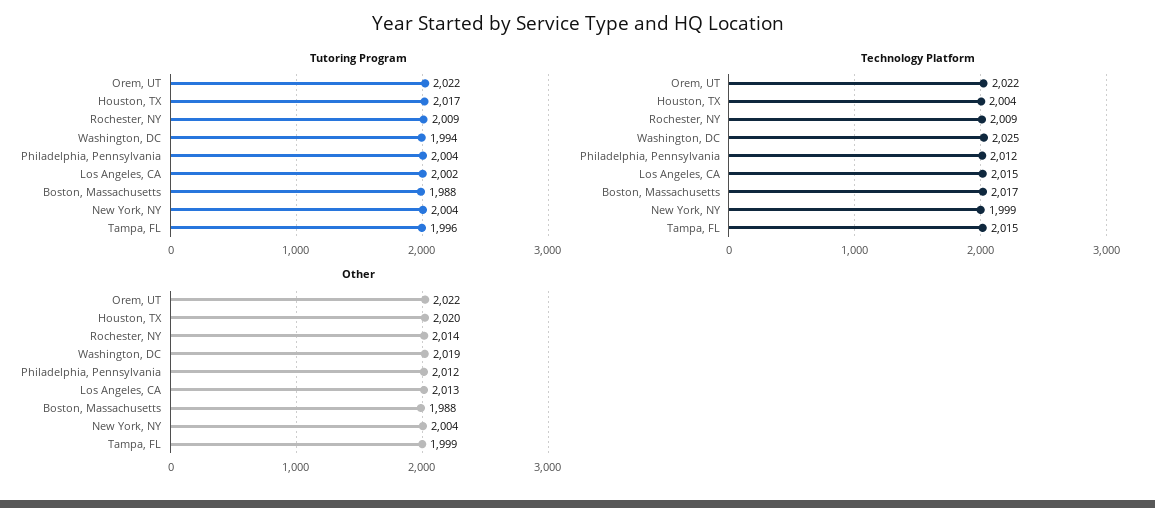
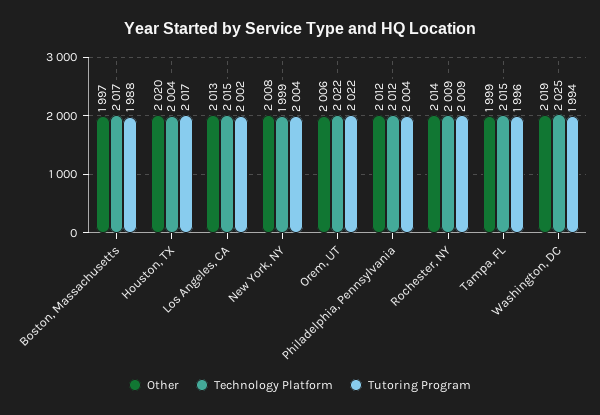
  {
    "Tutoring Program": {
      "Orem, UT": 2022,
      "Houston, TX": 2017,
      "Rochester, NY": 2009,
      "Washington, DC": 1994,
      "Philadelphia, Pennsylvania": 2004,
      "Los Angeles, CA": 2002,
      "Boston, Massachusetts": 1988,
      "New York, NY": 2004,
      "Tampa, FL": 1996
    },
    "Technology Platform": {
      "Orem, UT": 2022,
      "Houston, TX": 2004,
      "Rochester, NY": 2009,
      "Washington, DC": 2025,
      "Philadelphia, Pennsylvania": 2012,
      "Los Angeles, CA": 2015,
      "Boston, Massachusetts": 2017,
      "New York, NY": 1999,
      "Tampa, FL": 2015
    },
    "Other": {
-     "Orem, UT": 2022,
+     "Orem, UT": 2006,
      "Houston, TX": 2020,
      "Rochester, NY": 2014,
      "Washington, DC": 2019,
      "Philadelphia, Pennsylvania": 2012,
      "Los Angeles, CA": 2013,
-     "Boston, Massachusetts": 1988,
+     "Boston, Massachusetts": 1997,
-     "New York, NY": 2004,
+     "New York, NY": 2008,
      "Tampa, FL": 1999
    }
  }

